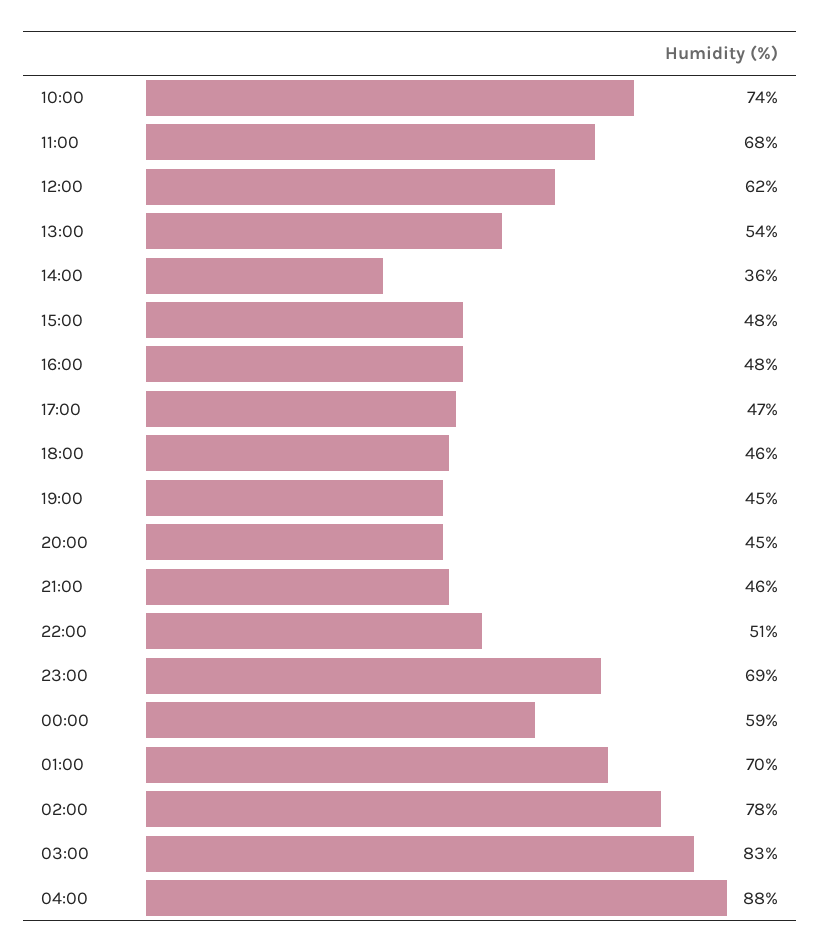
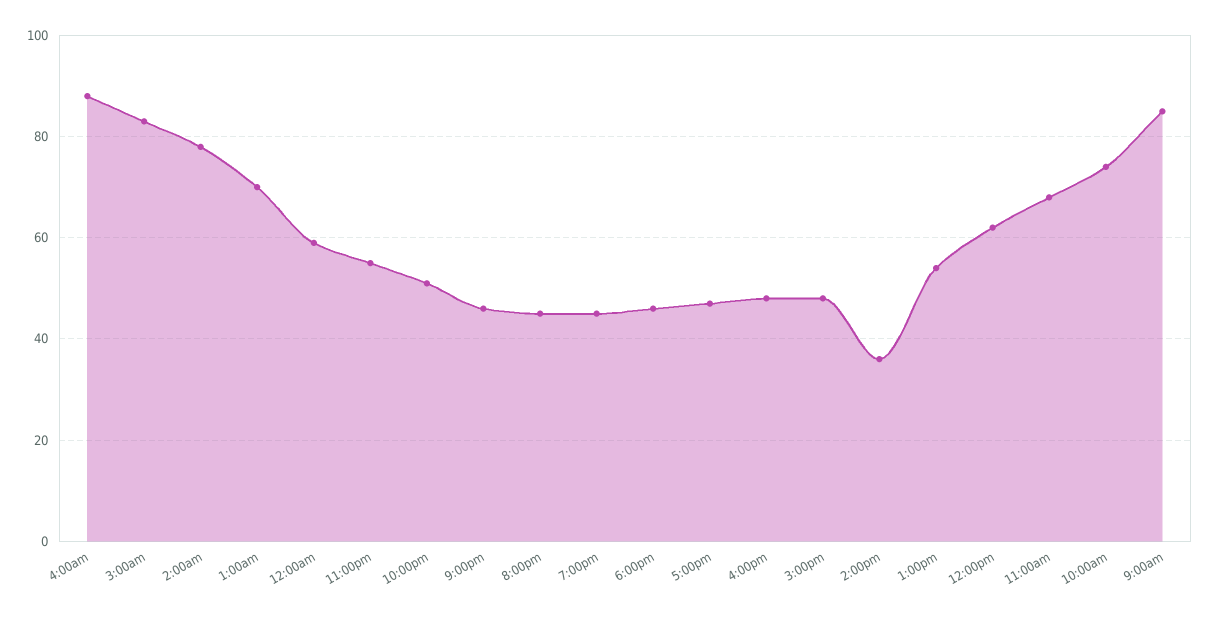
  {
    "10:00": 74,
    "11:00": 68,
    "12:00": 62,
    "13:00": 54,
    "14:00": 36,
    "15:00": 48,
    "16:00": 48,
    "17:00": 47,
    "18:00": 46,
    "19:00": 45,
    "20:00": 45,
    "21:00": 46,
    "22:00": 51,
-   "23:00": 69,
+   "23:00": 55,
    "00:00": 59,
    "01:00": 70,
    "02:00": 78,
    "03:00": 83,
-   "04:00": 88
+   "04:00": 88,
+   "9:00am": 85
  }

